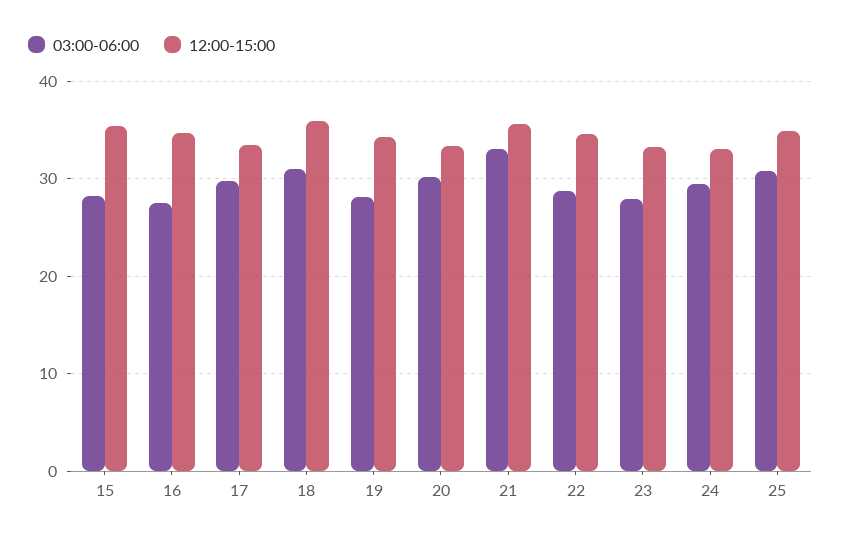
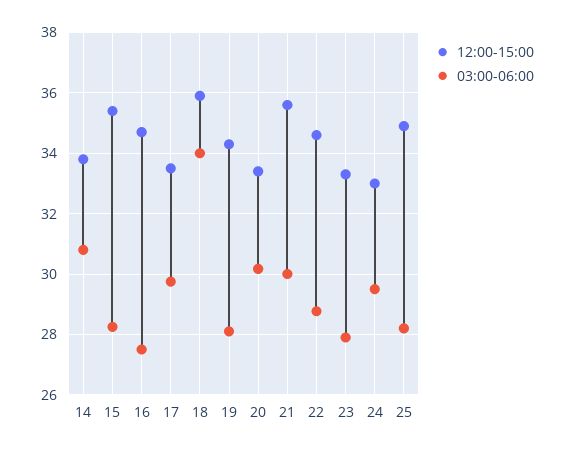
  {
    "03:00-06:00": {
      "15": 28.2,
      "16": 27.6,
      "17": 29.8,
-     "18": 31,
+     "18": 34,
      "19": 28.2,
      "20": 30.2,
-     "21": 33,
+     "21": 30,
      "22": 28.8,
      "23": 28,
      "24": 29.6,
-     "25": 31
+     "25": 28.2,
+     "14": 30.8
    },
    "12:00-15:00": {
      "15": 35.4,
      "16": 34.8,
      "17": 33.6,
      "18": 36,
      "19": 34.4,
      "20": 33.4,
      "21": 35.6,
      "22": 34.6,
      "23": 33.4,
      "24": 33,
-     "25": 35
+     "25": 35,
+     "14": 33.8
    }
  }

